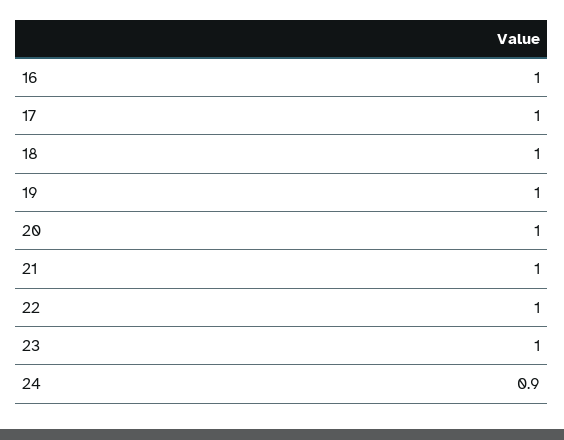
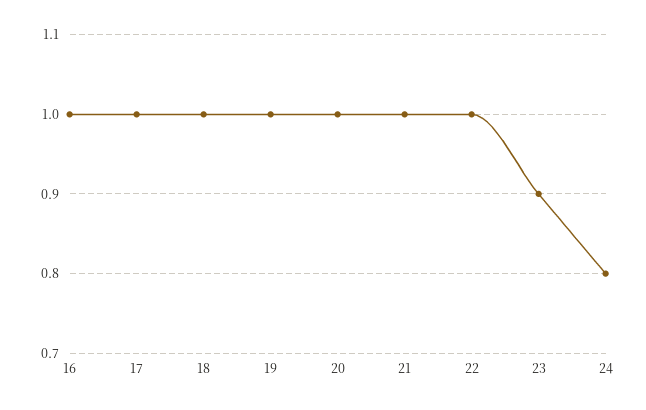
  {
    "16": 1,
    "17": 1,
    "18": 1,
    "19": 1,
    "20": 1,
    "21": 1,
    "22": 1,
-   "23": 1,
+   "23": 0.9,
-   "24": 0.9
+   "24": 0.8
  }

